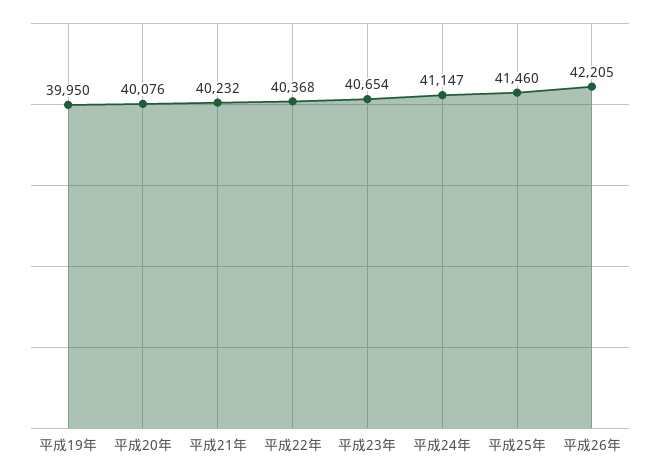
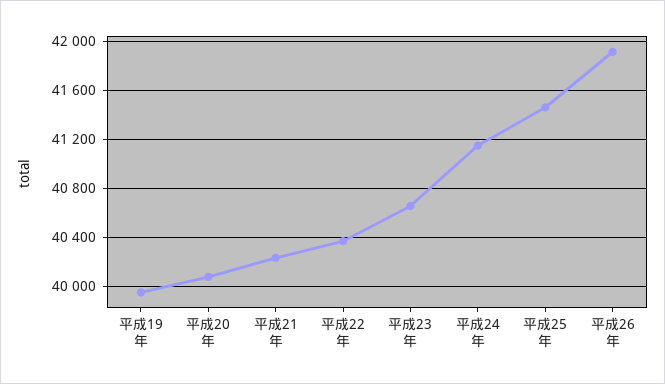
  {
    "平成19年": 39950,
    "平成20年": 40076,
    "平成21年": 40232,
    "平成22年": 40368,
    "平成23年": 40654,
    "平成24年": 41147,
    "平成25年": 41460,
-   "平成26年": 42205
+   "平成26年": 41900
  }

